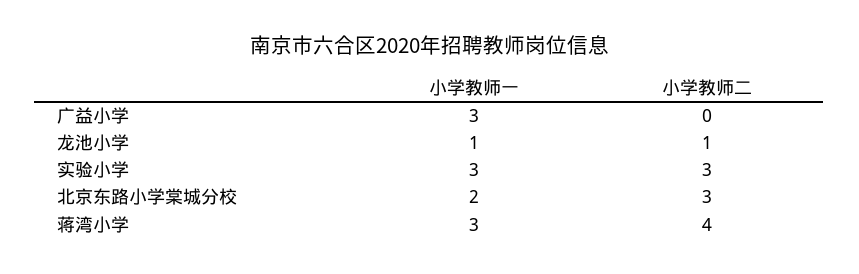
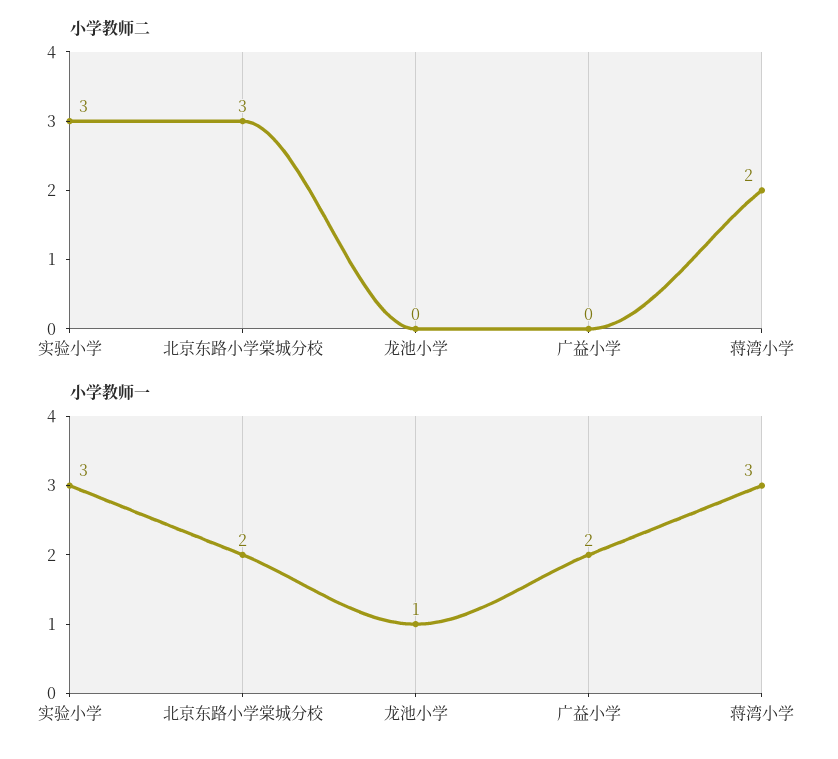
  {
    "小学教师一": {
-     "广益小学": 3,
+     "广益小学": 2,
      "龙池小学": 1,
      "实验小学": 3,
      "北京东路小学棠城分校": 2,
      "蒋湾小学": 3
    },
    "小学教师二": {
      "广益小学": 0,
-     "龙池小学": 1,
+     "龙池小学": 0,
      "实验小学": 3,
      "北京东路小学棠城分校": 3,
-     "蒋湾小学": 4
+     "蒋湾小学": 2
    }
  }

